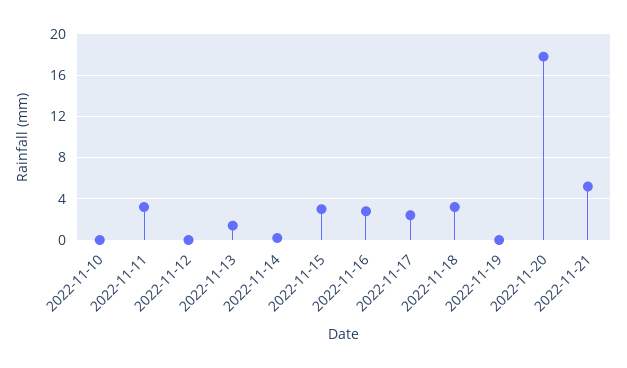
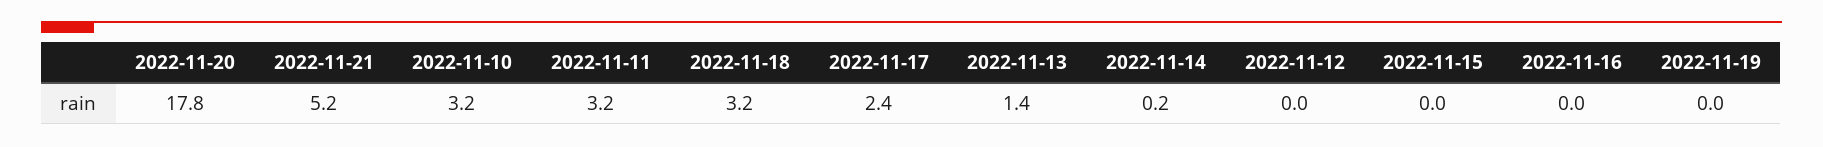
  {
-   "2022-11-10": 0,
+   "2022-11-10": 3.2,
    "2022-11-11": 3.2,
    "2022-11-12": 0,
    "2022-11-13": 1.4,
    "2022-11-14": 0.2,
-   "2022-11-15": 3,
+   "2022-11-15": 0,
-   "2022-11-16": 3,
+   "2022-11-16": 0,
    "2022-11-17": 2.4,
    "2022-11-18": 3.2,
    "2022-11-19": 0,
    "2022-11-20": 17.8,
    "2022-11-21": 5.2
  }

